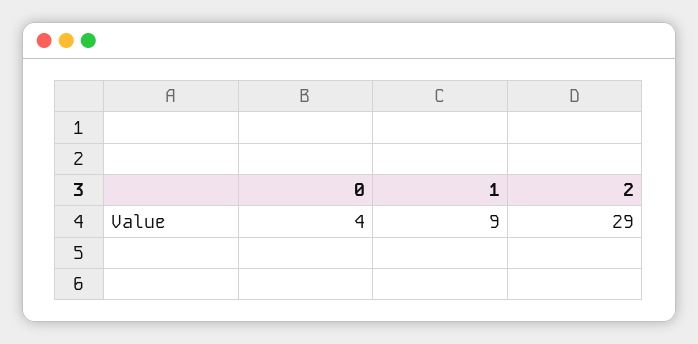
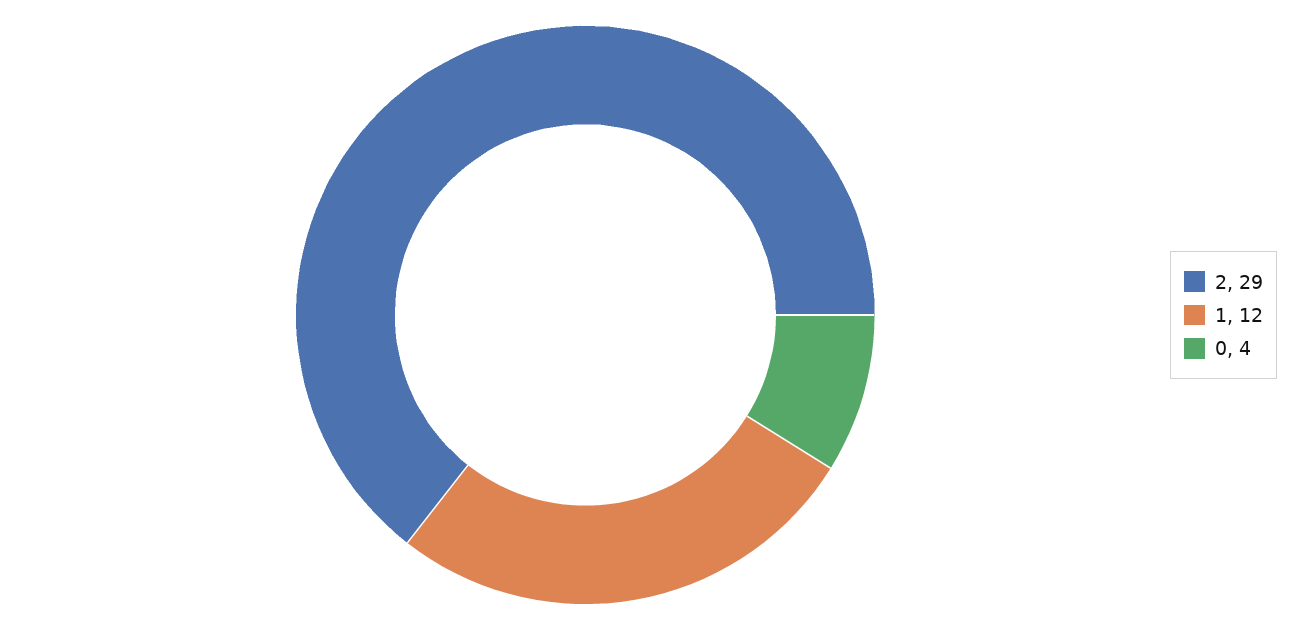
  {
    "0": 4,
-   "1": 9,
+   "1": 12,
    "2": 29
  }

